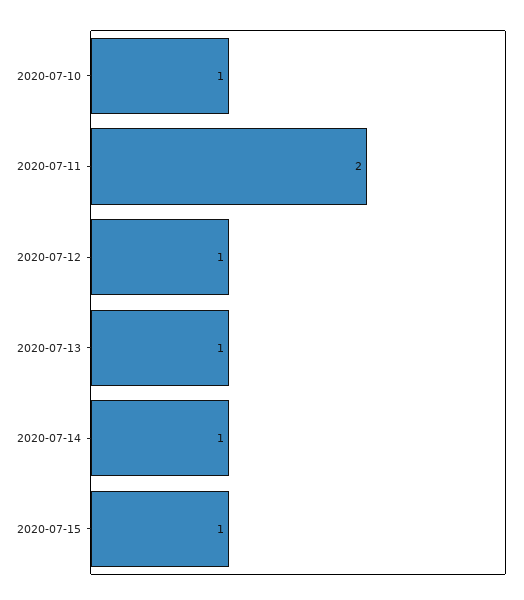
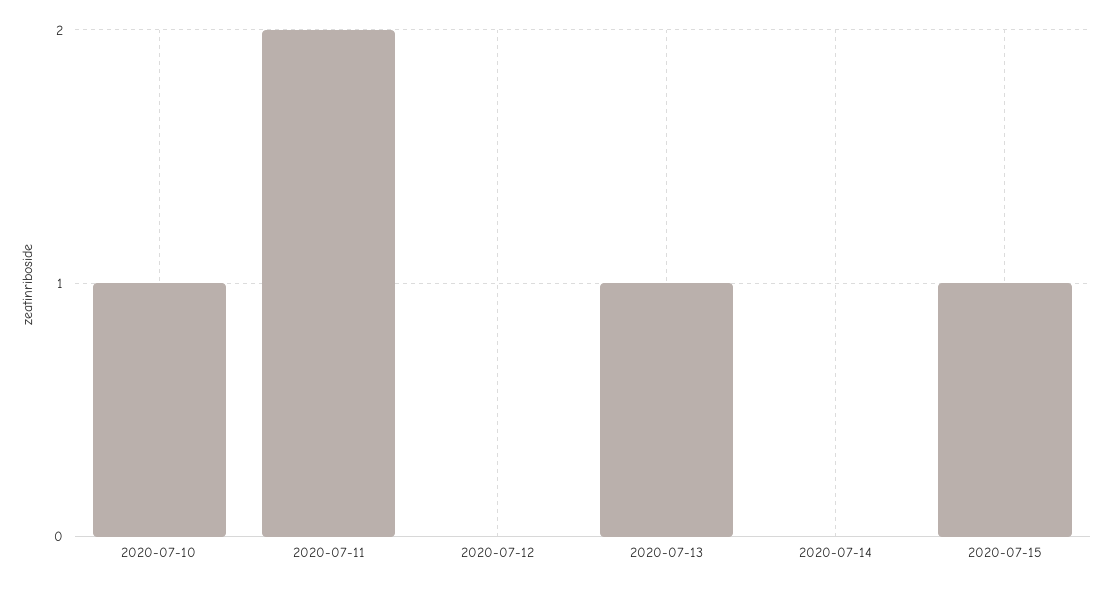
  {
    "2020-07-10": 1,
    "2020-07-11": 2,
-   "2020-07-12": 1,
+   "2020-07-12": 0,
    "2020-07-13": 1,
-   "2020-07-14": 1,
+   "2020-07-14": 0,
    "2020-07-15": 1
  }

